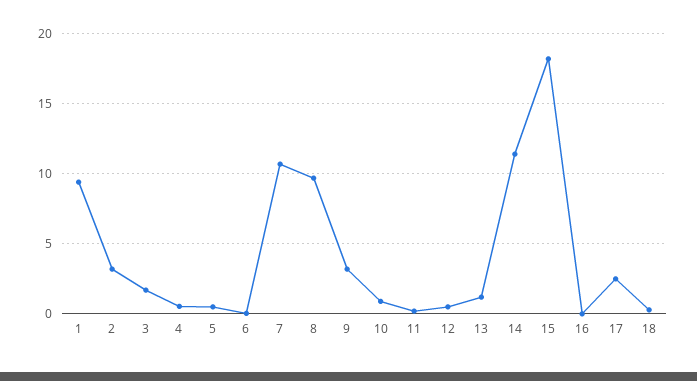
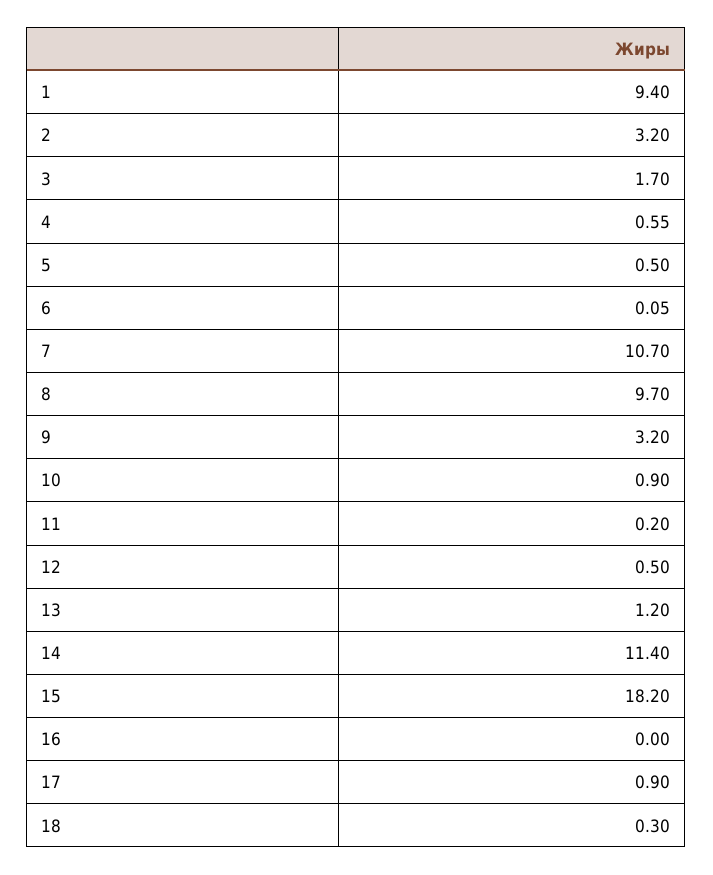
  {
    "1": 9.4,
    "2": 3.2,
    "3": 1.7,
    "4": 0.55,
    "5": 0.5,
    "6": 0.05,
    "7": 10.7,
    "8": 9.7,
    "9": 3.2,
    "10": 0.9,
    "11": 0.2,
    "12": 0.5,
    "13": 1.2,
    "14": 11.4,
    "15": 18.2,
    "16": 0,
-   "17": 2.5,
+   "17": 0.9,
    "18": 0.3
  }

